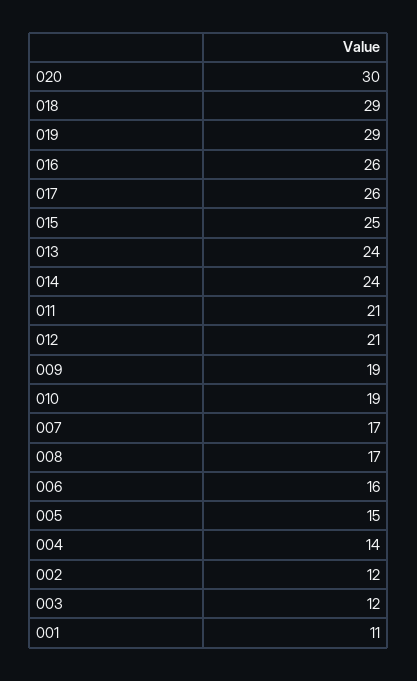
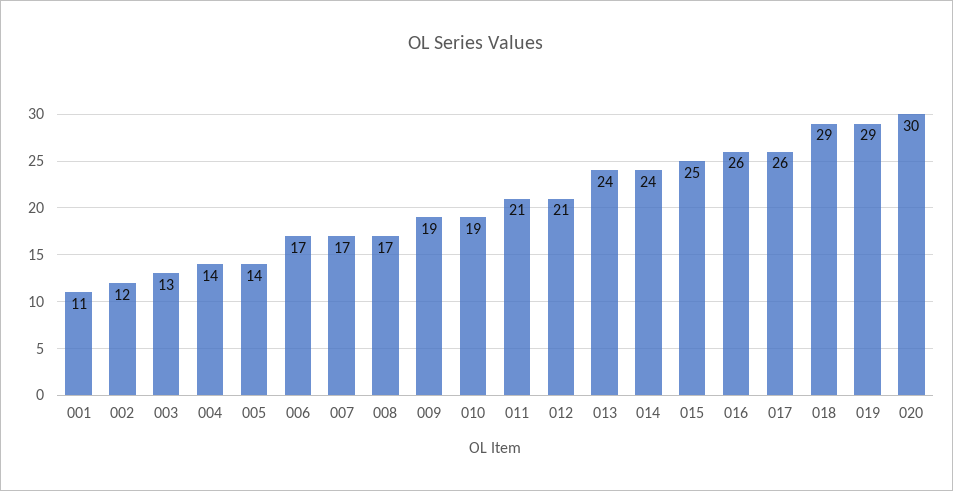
  {
    "020": 30,
    "018": 29,
    "019": 29,
    "016": 26,
    "017": 26,
    "015": 25,
    "013": 24,
    "014": 24,
    "011": 21,
    "012": 21,
    "009": 19,
    "010": 19,
    "007": 17,
    "008": 17,
-   "006": 16,
+   "006": 17,
-   "005": 15,
+   "005": 14,
    "004": 14,
    "002": 12,
-   "003": 12,
+   "003": 13,
    "001": 11
  }

